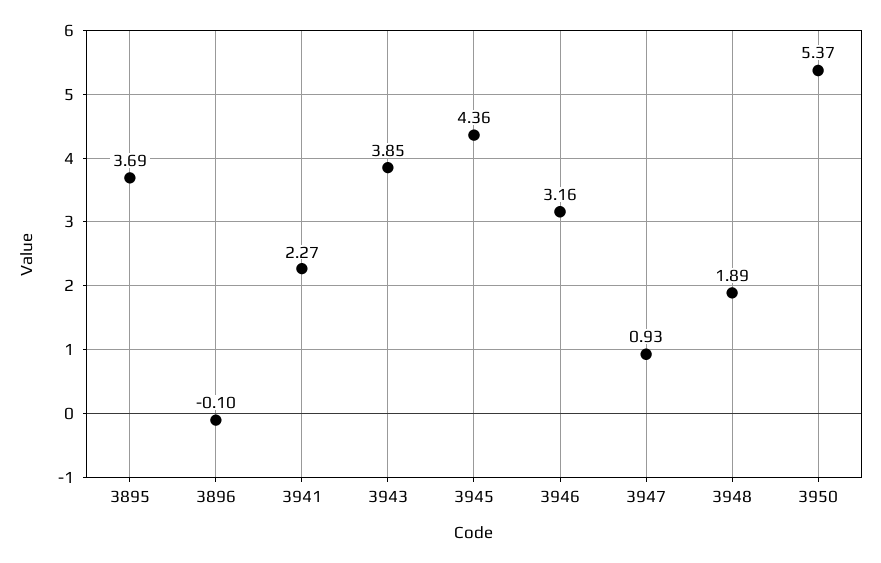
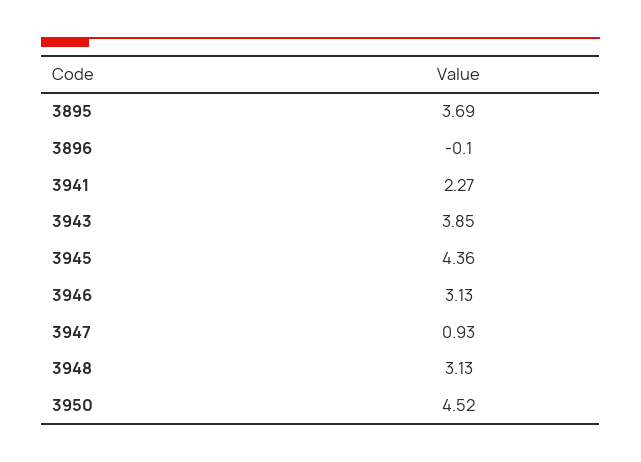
  {
    "3895": 3.69,
    "3896": -0.1,
    "3941": 2.27,
    "3943": 3.85,
    "3945": 4.36,
-   "3946": 3.16,
+   "3946": 3.13,
    "3947": 0.93,
-   "3948": 1.89,
+   "3948": 3.13,
-   "3950": 5.37
+   "3950": 4.52
  }

